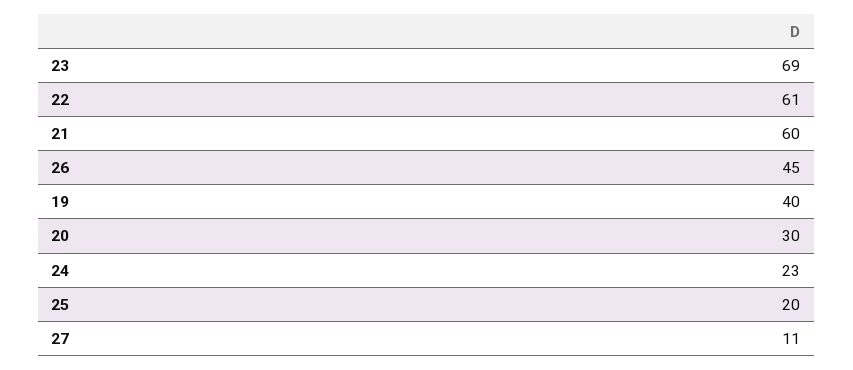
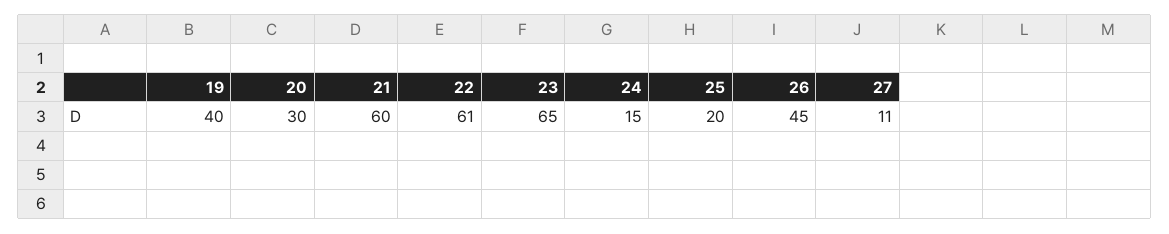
  {
-   "23": 69,
+   "23": 65,
    "22": 61,
    "21": 60,
    "26": 45,
    "19": 40,
    "20": 30,
-   "24": 23,
+   "24": 15,
    "25": 20,
    "27": 11
  }

